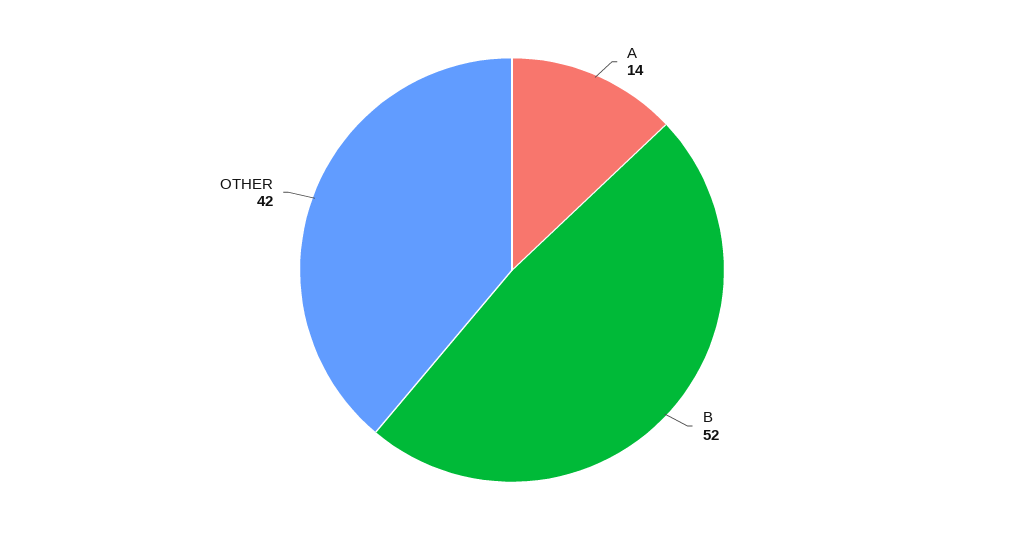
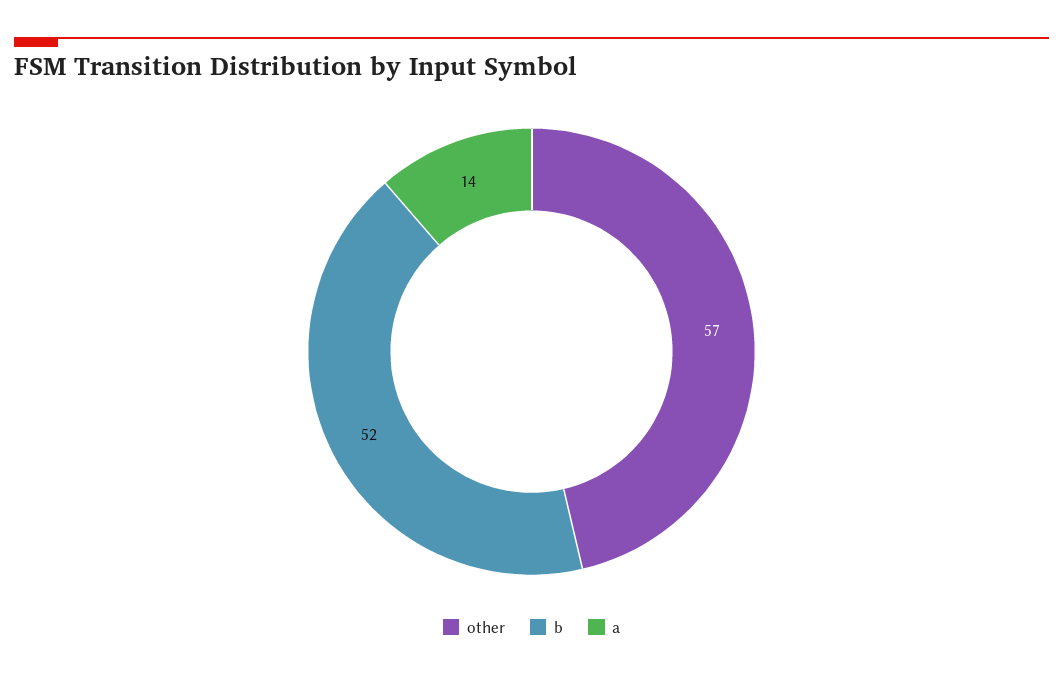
  {
    "A": 14,
    "B": 52,
-   "OTHER": 42
+   "OTHER": 57
  }

